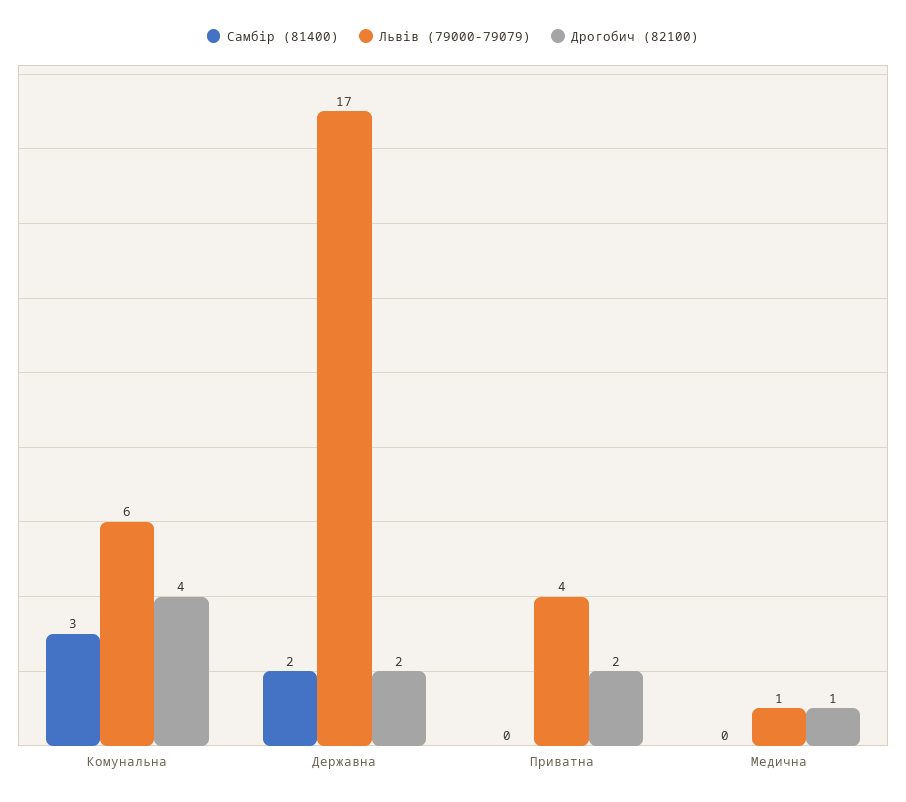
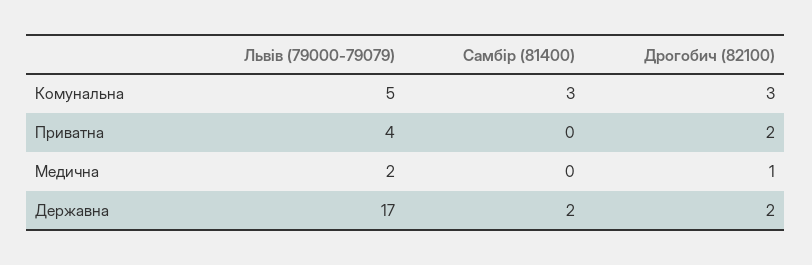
  {
    "Самбір (81400)": {
      "Комунальна": 3,
      "Державна": 2,
      "Приватна": 0,
      "Медична": 0
    },
    "Львів (79000-79079)": {
-     "Комунальна": 6,
+     "Комунальна": 5,
      "Державна": 17,
      "Приватна": 4,
-     "Медична": 1
+     "Медична": 2
    },
    "Дрогобич (82100)": {
-     "Комунальна": 4,
+     "Комунальна": 3,
      "Державна": 2,
      "Приватна": 2,
      "Медична": 1
    }
  }

